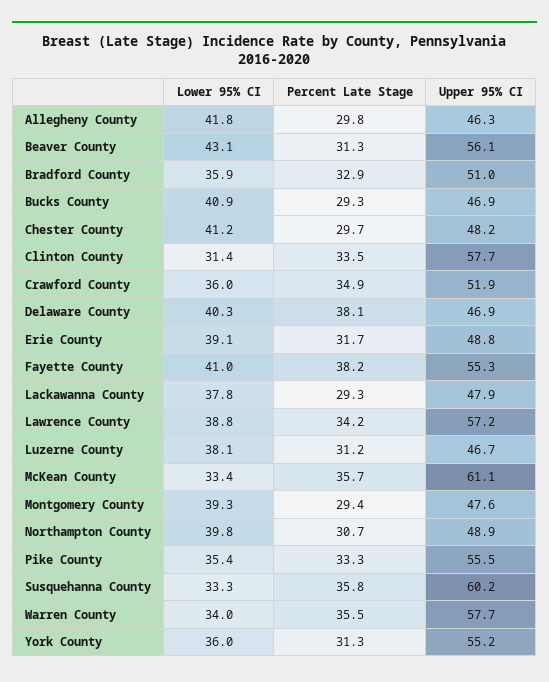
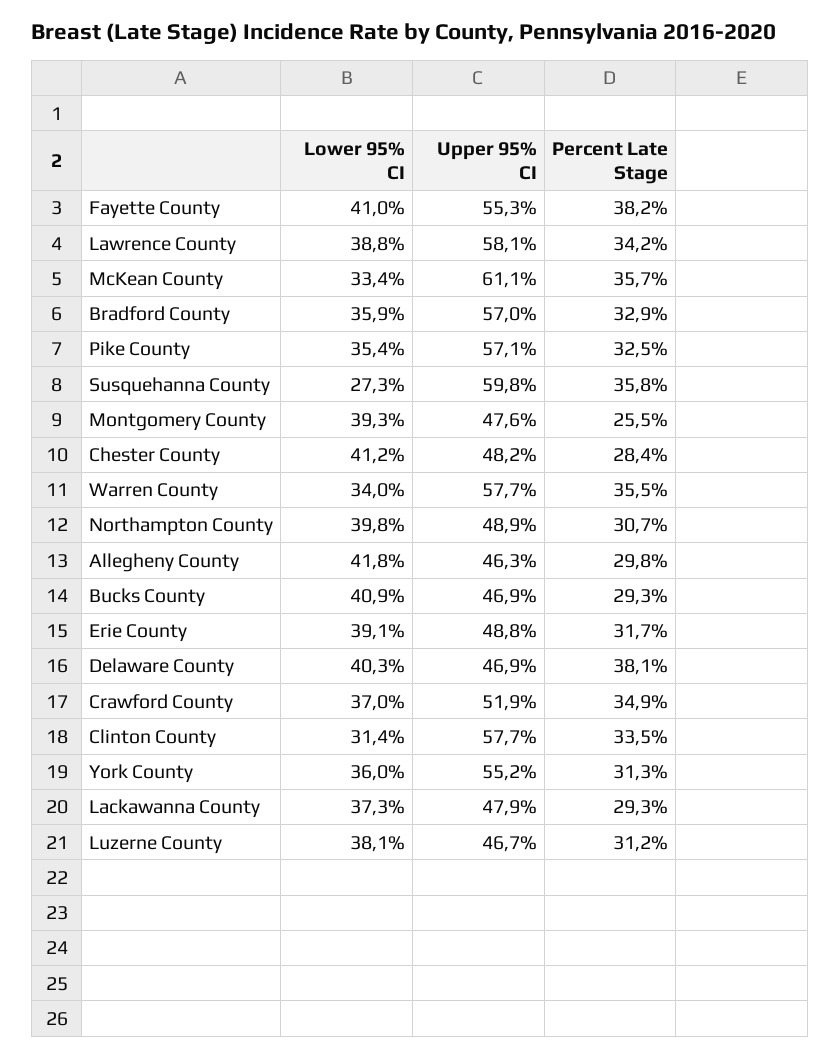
  {
    "Lower 95% CI": {
      "Allegheny County": 41.8,
-     "Beaver County": 43.1,
      "Bradford County": 35.9,
      "Bucks County": 40.9,
      "Chester County": 41.2,
      "Clinton County": 31.4,
-     "Crawford County": 36,
+     "Crawford County": 37,
      "Delaware County": 40.3,
      "Erie County": 39.1,
      "Fayette County": 41,
-     "Lackawanna County": 37.8,
+     "Lackawanna County": 37.3,
      "Lawrence County": 38.8,
      "Luzerne County": 38.1,
      "McKean County": 33.4,
      "Montgomery County": 39.3,
      "Northampton County": 39.8,
      "Pike County": 35.4,
-     "Susquehanna County": 33.3,
+     "Susquehanna County": 27.3,
      "Warren County": 34,
      "York County": 36
    },
    "Percent Late Stage": {
      "Allegheny County": 29.8,
-     "Beaver County": 31.3,
      "Bradford County": 32.9,
      "Bucks County": 29.3,
-     "Chester County": 29.7,
+     "Chester County": 28.4,
      "Clinton County": 33.5,
      "Crawford County": 34.9,
      "Delaware County": 38.1,
      "Erie County": 31.7,
      "Fayette County": 38.2,
      "Lackawanna County": 29.3,
      "Lawrence County": 34.2,
      "Luzerne County": 31.2,
      "McKean County": 35.7,
-     "Montgomery County": 29.4,
+     "Montgomery County": 25.5,
      "Northampton County": 30.7,
-     "Pike County": 33.3,
+     "Pike County": 32.5,
      "Susquehanna County": 35.8,
      "Warren County": 35.5,
      "York County": 31.3
    },
    "Upper 95% CI": {
      "Allegheny County": 46.3,
-     "Beaver County": 56.1,
-     "Bradford County": 51,
+     "Bradford County": 57,
      "Bucks County": 46.9,
      "Chester County": 48.2,
      "Clinton County": 57.7,
      "Crawford County": 51.9,
      "Delaware County": 46.9,
      "Erie County": 48.8,
      "Fayette County": 55.3,
      "Lackawanna County": 47.9,
-     "Lawrence County": 57.2,
+     "Lawrence County": 58.1,
      "Luzerne County": 46.7,
      "McKean County": 61.1,
      "Montgomery County": 47.6,
      "Northampton County": 48.9,
-     "Pike County": 55.5,
+     "Pike County": 57.1,
-     "Susquehanna County": 60.2,
+     "Susquehanna County": 59.8,
      "Warren County": 57.7,
      "York County": 55.2
    }
  }

